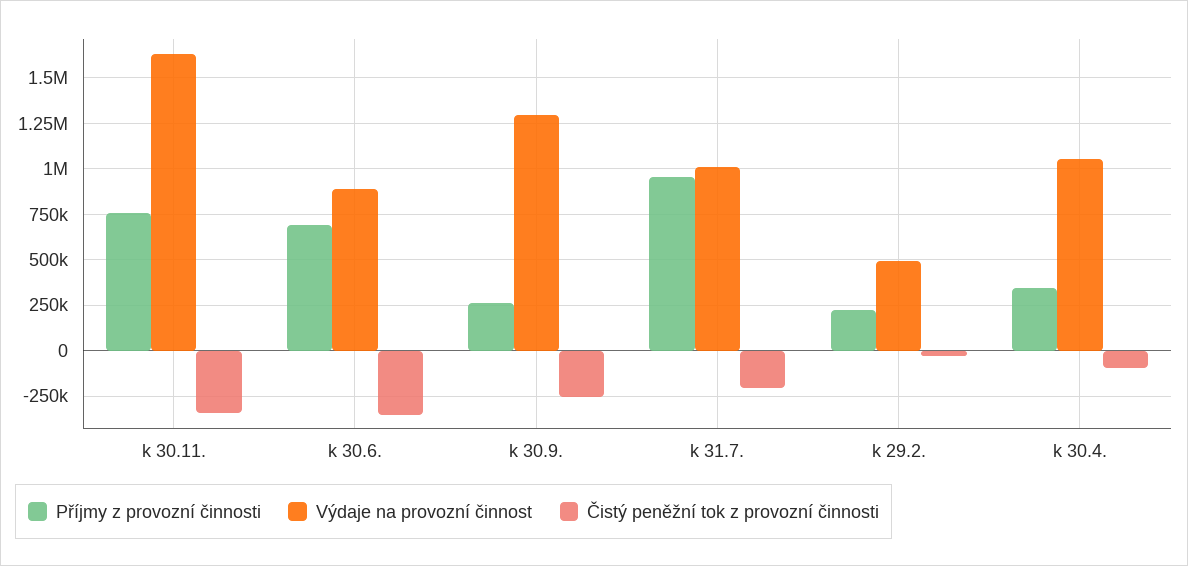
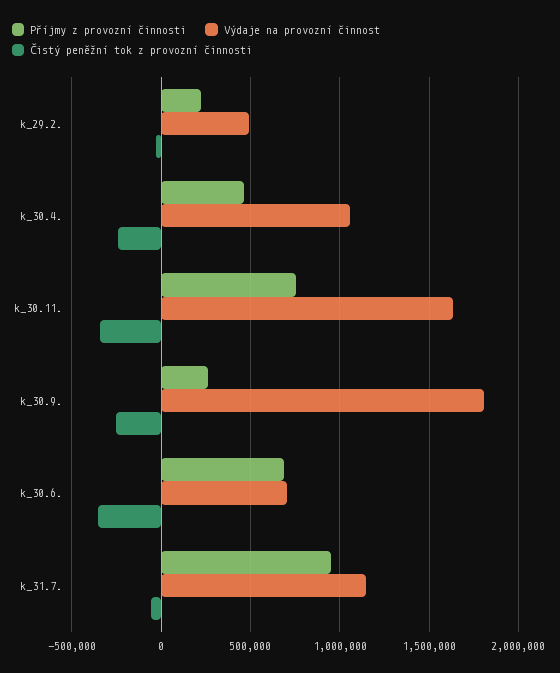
  {
    "Příjmy z provozní činnosti": {
      "k 30.11.": 750000,
      "k 30.6.": 700000,
      "k 30.9.": 250000,
      "k 31.7.": 950000,
      "k 29.2.": 250000,
-     "k 30.4.": 350000
+     "k 30.4.": 450000
    },
    "Výdaje na provozní činnost": {
      "k 30.11.": 1650000,
-     "k 30.6.": 900000,
+     "k 30.6.": 700000,
-     "k 30.9.": 1300000,
+     "k 30.9.": 1800000,
-     "k 31.7.": 1000000,
+     "k 31.7.": 1150000,
      "k 29.2.": 500000,
      "k 30.4.": 1050000
    },
    "Čistý peněžní tok z provozní činnosti": {
      "k 30.11.": -350000,
      "k 30.6.": -350000,
      "k 30.9.": -250000,
-     "k 31.7.": -200000,
+     "k 31.7.": -50000,
      "k 29.2.": -50000,
-     "k 30.4.": -100000
+     "k 30.4.": -250000
    }
  }

